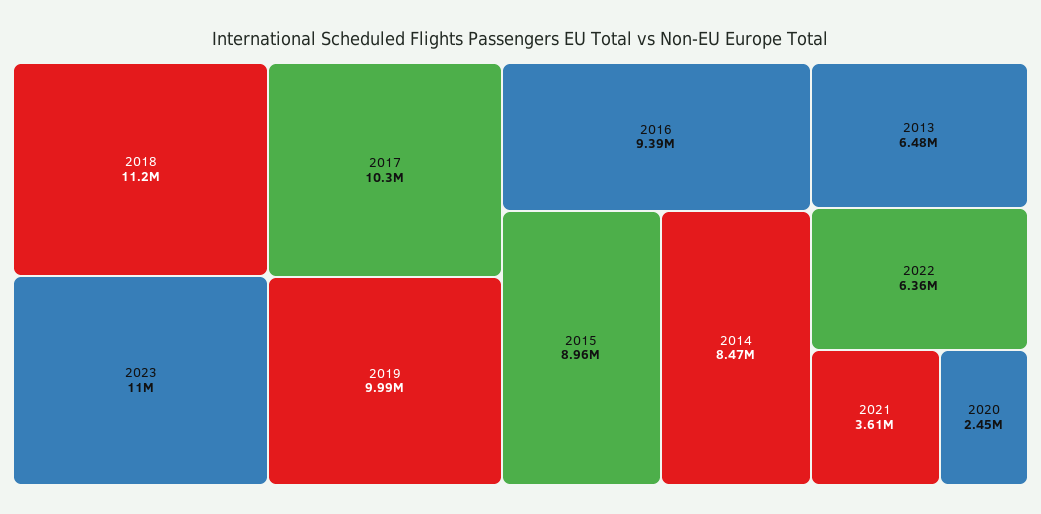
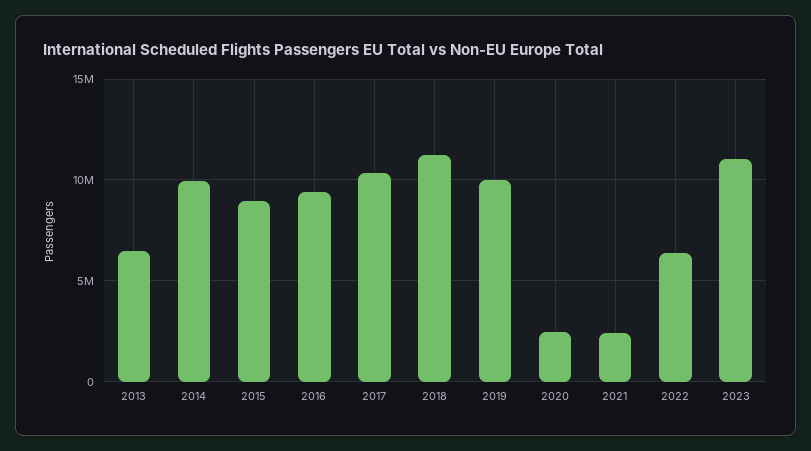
  {
    "2018": 11200000,
    "2023": 11000000,
    "2017": 10300000,
    "2019": 9990000,
    "2016": 9390000,
    "2015": 8960000,
-   "2014": 8470000,
+   "2014": 10000000,
    "2013": 6480000,
    "2022": 6360000,
-   "2021": 3610000,
+   "2021": 2500000,
    "2020": 2450000
  }

